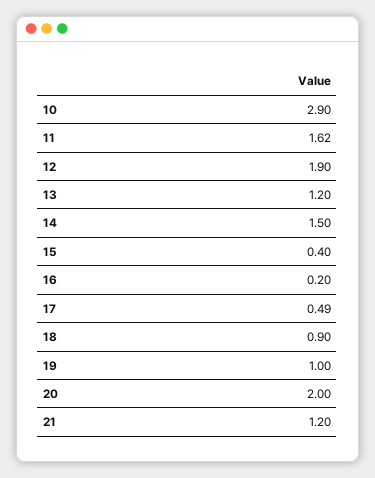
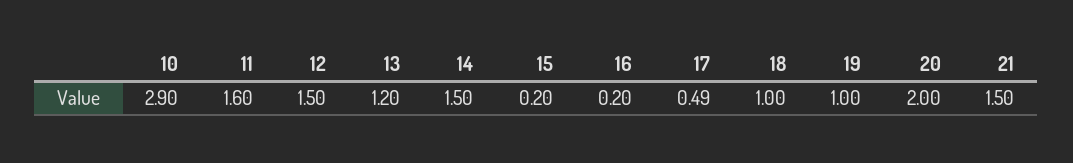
  {
    "10": 2.9,
-   "11": 1.62,
+   "11": 1.6,
-   "12": 1.9,
+   "12": 1.5,
    "13": 1.2,
    "14": 1.5,
-   "15": 0.4,
+   "15": 0.2,
    "16": 0.2,
    "17": 0.49,
-   "18": 0.9,
+   "18": 1,
    "19": 1,
    "20": 2,
-   "21": 1.2
+   "21": 1.5
  }

